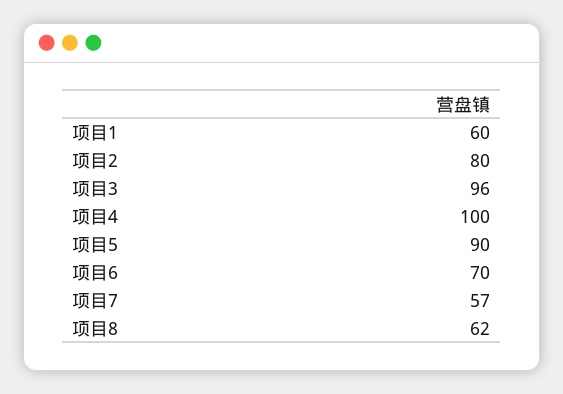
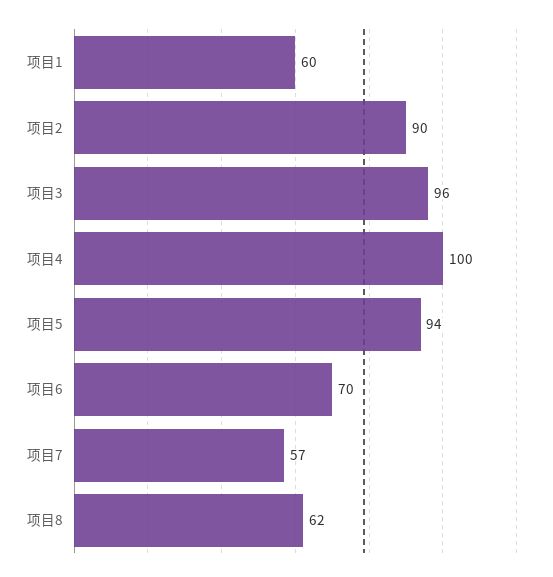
  {
    "项目1": 60,
-   "项目2": 80,
+   "项目2": 90,
    "项目3": 96,
    "项目4": 100,
-   "项目5": 90,
+   "项目5": 94,
    "项目6": 70,
    "项目7": 57,
    "项目8": 62
  }

